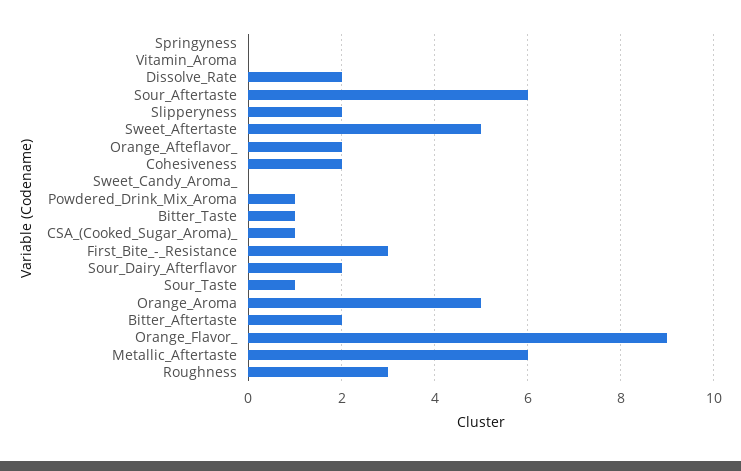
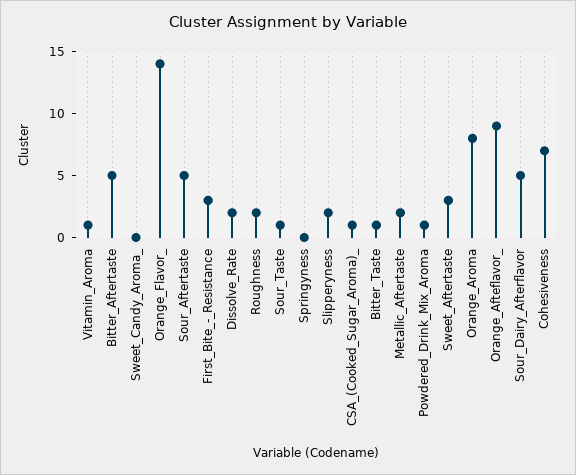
  {
    "Springyness": 0,
-   "Vitamin_Aroma": 0,
+   "Vitamin_Aroma": 1,
    "Dissolve_Rate": 2,
-   "Sour_Aftertaste": 6,
+   "Sour_Aftertaste": 5,
    "Slipperyness": 2,
-   "Sweet_Aftertaste": 5,
+   "Sweet_Aftertaste": 3,
-   "Orange_Afteflavor_": 2,
+   "Orange_Afteflavor_": 9,
-   "Cohesiveness": 2,
+   "Cohesiveness": 7,
    "Sweet_Candy_Aroma_": 0,
    "Powdered_Drink_Mix_Aroma": 1,
    "Bitter_Taste": 1,
    "CSA_(Cooked_Sugar_Aroma)_": 1,
    "First_Bite_-_Resistance": 3,
-   "Sour_Dairy_Afterflavor": 2,
+   "Sour_Dairy_Afterflavor": 5,
    "Sour_Taste": 1,
-   "Orange_Aroma": 5,
+   "Orange_Aroma": 8,
-   "Bitter_Aftertaste": 2,
+   "Bitter_Aftertaste": 5,
-   "Orange_Flavor_": 9,
+   "Orange_Flavor_": 14,
-   "Metallic_Aftertaste": 6,
+   "Metallic_Aftertaste": 2,
-   "Roughness": 3
+   "Roughness": 2
  }

